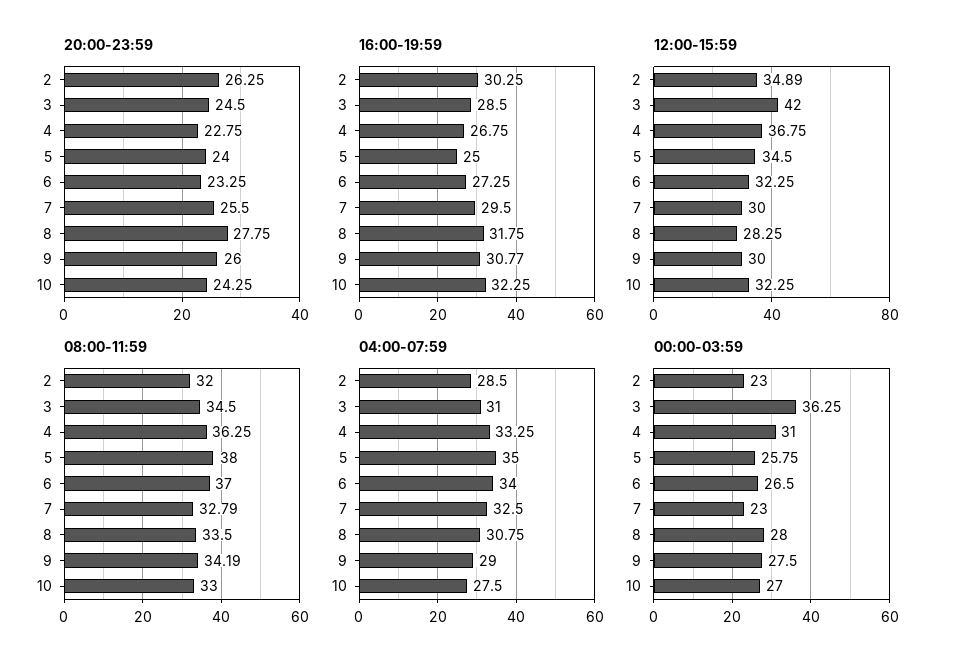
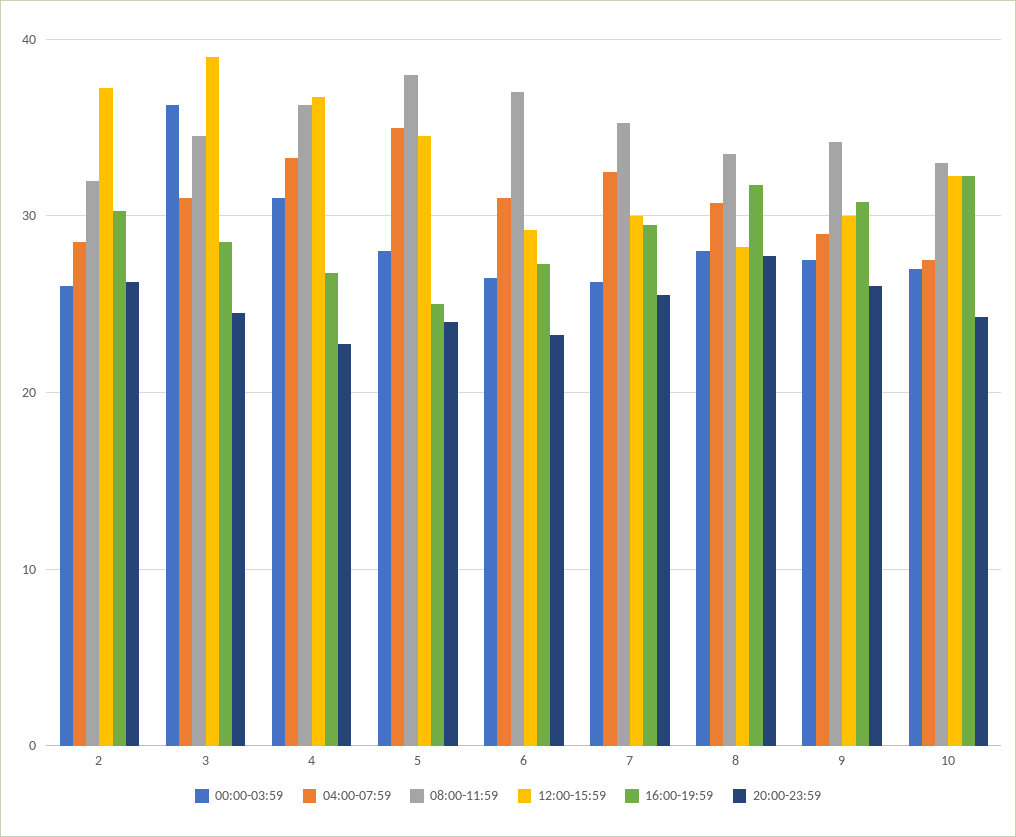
  {
    "20:00-23:59": {
      "2": 26.25,
      "3": 24.5,
      "4": 22.75,
      "5": 24,
      "6": 23.25,
      "7": 25.5,
      "8": 27.75,
      "9": 26,
      "10": 24.25
    },
    "16:00-19:59": {
      "2": 30.25,
      "3": 28.5,
      "4": 26.75,
      "5": 25,
      "6": 27.25,
      "7": 29.5,
      "8": 31.75,
      "9": 30.77,
      "10": 32.25
    },
    "12:00-15:59": {
-     "2": 34.89,
+     "2": 37,
-     "3": 42,
+     "3": 39,
      "4": 36.75,
      "5": 34.5,
-     "6": 32.25,
+     "6": 29,
      "7": 30,
      "8": 28.25,
      "9": 30,
      "10": 32.25
    },
    "08:00-11:59": {
      "2": 32,
      "3": 34.5,
      "4": 36.25,
      "5": 38,
      "6": 37,
-     "7": 32.79,
+     "7": 35,
      "8": 33.5,
      "9": 34.19,
      "10": 33
    },
    "04:00-07:59": {
      "2": 28.5,
      "3": 31,
      "4": 33.25,
      "5": 35,
-     "6": 34,
+     "6": 31,
      "7": 32.5,
      "8": 30.75,
      "9": 29,
      "10": 27.5
    },
    "00:00-03:59": {
-     "2": 23,
+     "2": 26,
      "3": 36.25,
      "4": 31,
-     "5": 25.75,
+     "5": 28,
      "6": 26.5,
-     "7": 23,
+     "7": 26,
      "8": 28,
      "9": 27.5,
      "10": 27
    }
  }

